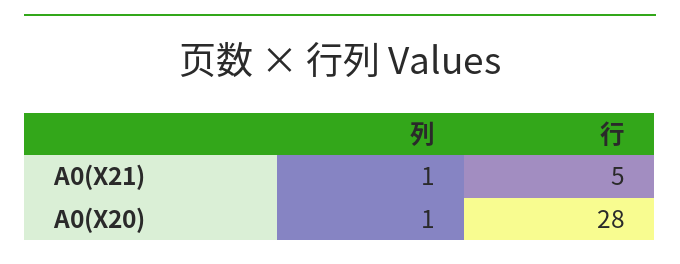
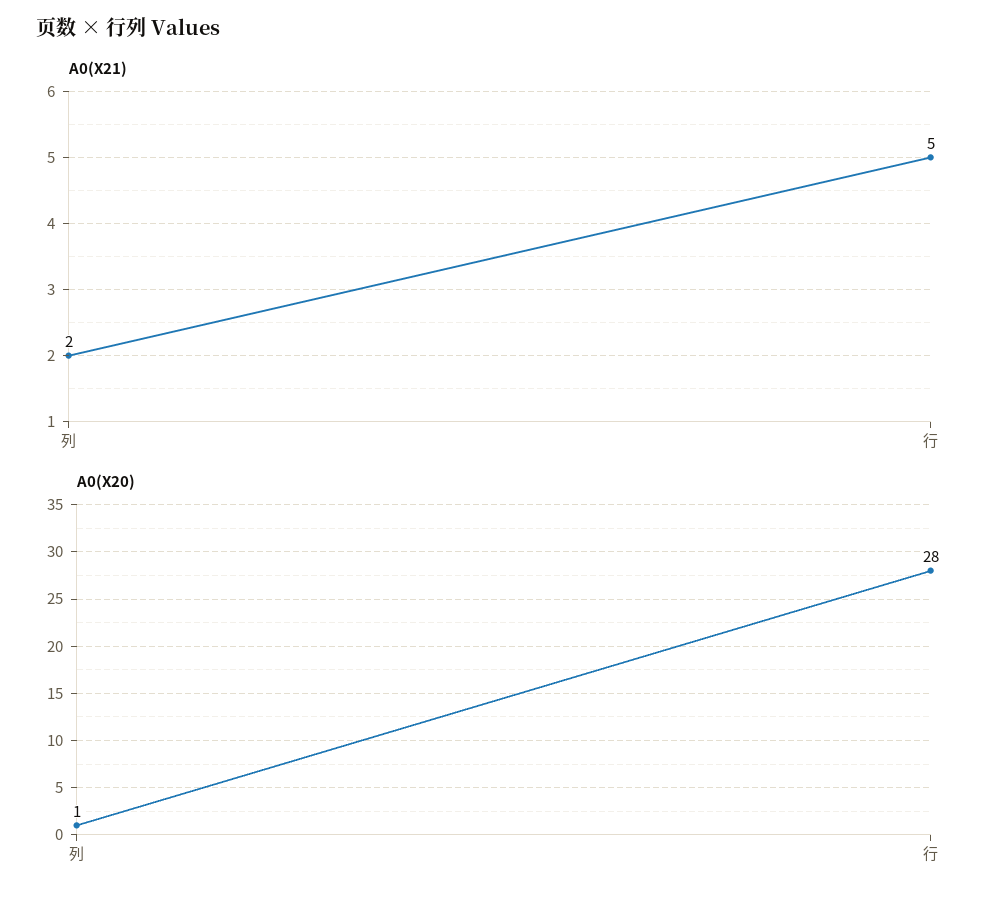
  {
    "A0(X21)": {
-     "列": 1,
+     "列": 2,
      "行": 5
    },
    "A0(X20)": {
      "列": 1,
      "行": 28
    }
  }

